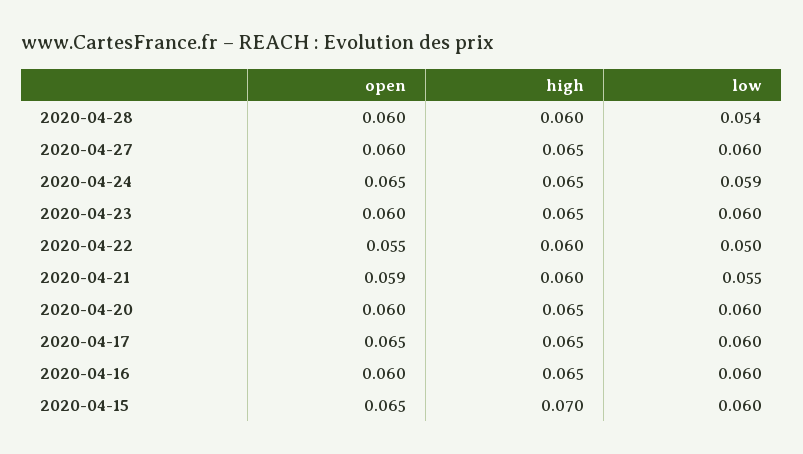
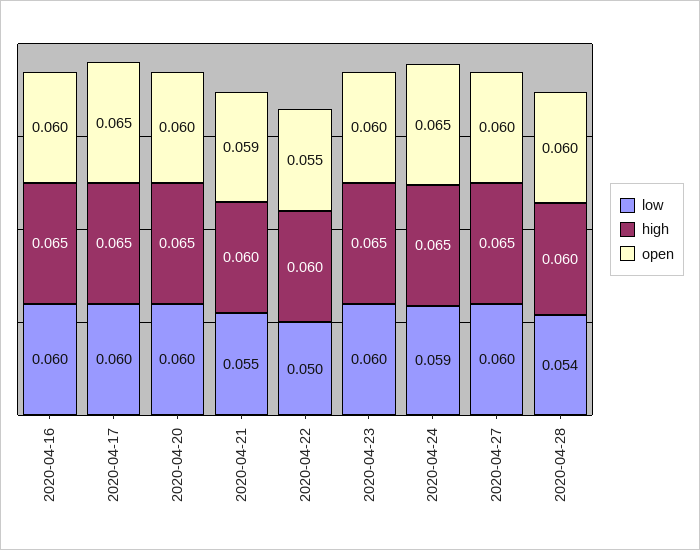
  {
    "open": {
      "2020-04-28": 0.06,
      "2020-04-27": 0.06,
      "2020-04-24": 0.065,
      "2020-04-23": 0.06,
      "2020-04-22": 0.055,
      "2020-04-21": 0.059,
      "2020-04-20": 0.06,
      "2020-04-17": 0.065,
-     "2020-04-16": 0.06,
+     "2020-04-16": 0.06
-     "2020-04-15": 0.065
    },
    "high": {
      "2020-04-28": 0.06,
      "2020-04-27": 0.065,
      "2020-04-24": 0.065,
      "2020-04-23": 0.065,
      "2020-04-22": 0.06,
      "2020-04-21": 0.06,
      "2020-04-20": 0.065,
      "2020-04-17": 0.065,
-     "2020-04-16": 0.065,
+     "2020-04-16": 0.065
-     "2020-04-15": 0.07
    },
    "low": {
      "2020-04-28": 0.054,
      "2020-04-27": 0.06,
      "2020-04-24": 0.059,
      "2020-04-23": 0.06,
      "2020-04-22": 0.05,
      "2020-04-21": 0.055,
      "2020-04-20": 0.06,
      "2020-04-17": 0.06,
-     "2020-04-16": 0.06,
+     "2020-04-16": 0.06
-     "2020-04-15": 0.06
    }
  }

